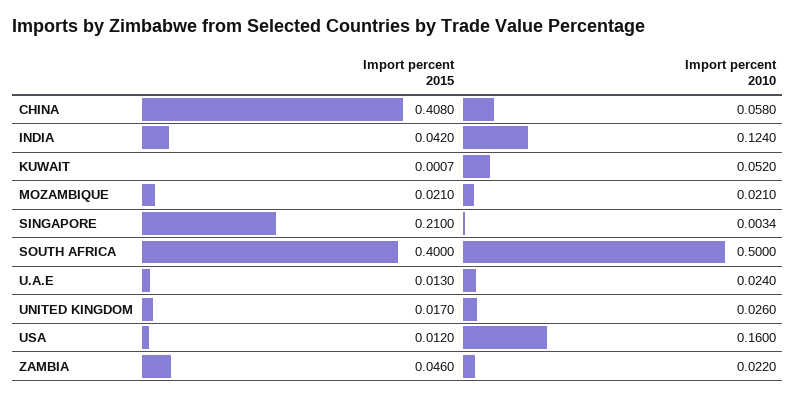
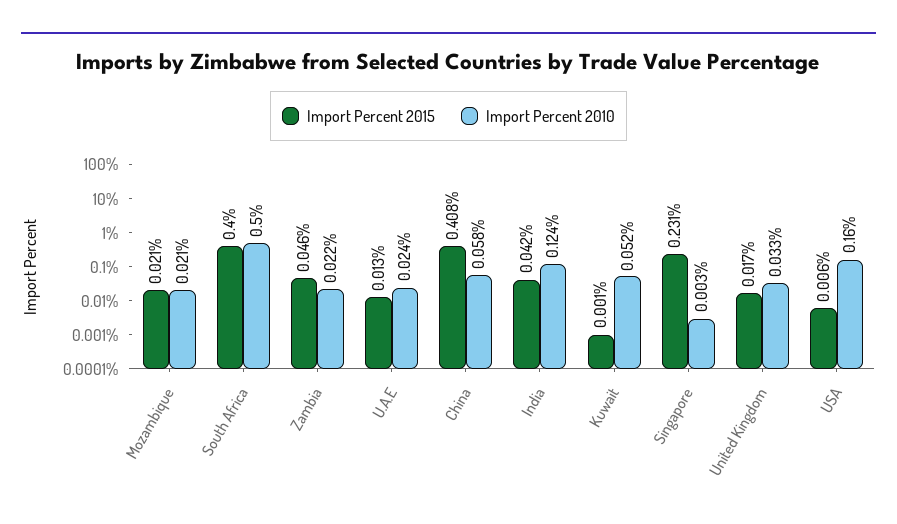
  {
    "Import percent 2015": {
      "CHINA": 0.408,
      "INDIA": 0.042,
      "KUWAIT": 0.0007,
      "MOZAMBIQUE": 0.021,
-     "SINGAPORE": 0.21,
+     "SINGAPORE": 0.231,
      "SOUTH AFRICA": 0.4,
      "U.A.E": 0.013,
      "UNITED KINGDOM": 0.017,
-     "USA": 0.012,
+     "USA": 0.006,
      "ZAMBIA": 0.046
    },
    "Import percent 2010": {
      "CHINA": 0.058,
      "INDIA": 0.124,
      "KUWAIT": 0.052,
      "MOZAMBIQUE": 0.021,
      "SINGAPORE": 0.0034,
      "SOUTH AFRICA": 0.5,
      "U.A.E": 0.024,
-     "UNITED KINGDOM": 0.026,
+     "UNITED KINGDOM": 0.033,
      "USA": 0.16,
      "ZAMBIA": 0.022
    }
  }

